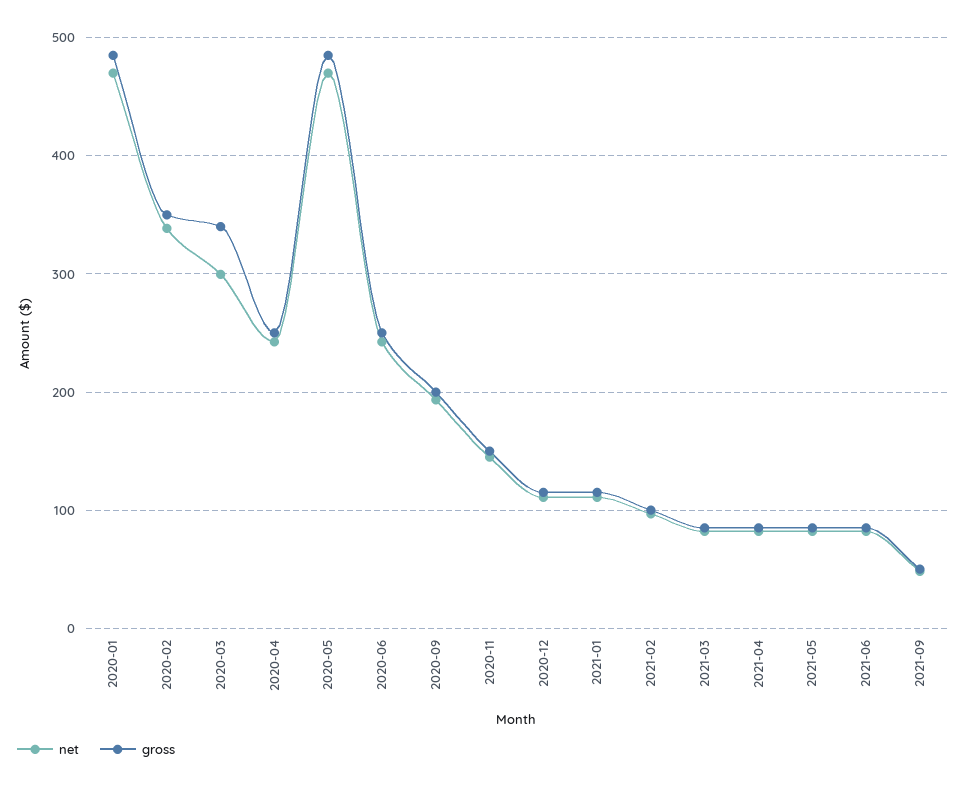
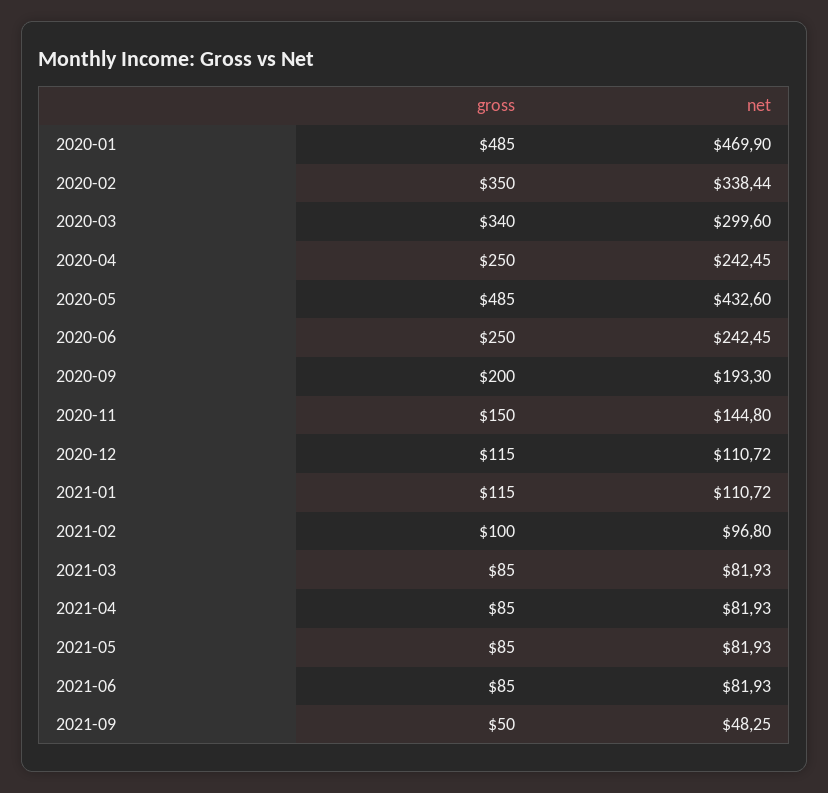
  {
    "net": {
      "2020-01": 469.9,
      "2020-02": 338.44,
      "2020-03": 299.6,
      "2020-04": 242.45,
-     "2020-05": 470,
+     "2020-05": 432.6,
      "2020-06": 242.45,
      "2020-09": 193.3,
      "2020-11": 144.8,
      "2020-12": 110.72,
      "2021-01": 110.72,
      "2021-02": 96.8,
      "2021-03": 81.93,
      "2021-04": 81.93,
      "2021-05": 81.93,
      "2021-06": 81.93,
      "2021-09": 48.25
    },
    "gross": {
      "2020-01": 485,
      "2020-02": 350,
      "2020-03": 340,
      "2020-04": 250,
      "2020-05": 485,
      "2020-06": 250,
      "2020-09": 200,
      "2020-11": 150,
      "2020-12": 115,
      "2021-01": 115,
      "2021-02": 100,
      "2021-03": 85,
      "2021-04": 85,
      "2021-05": 85,
      "2021-06": 85,
      "2021-09": 50
    }
  }

